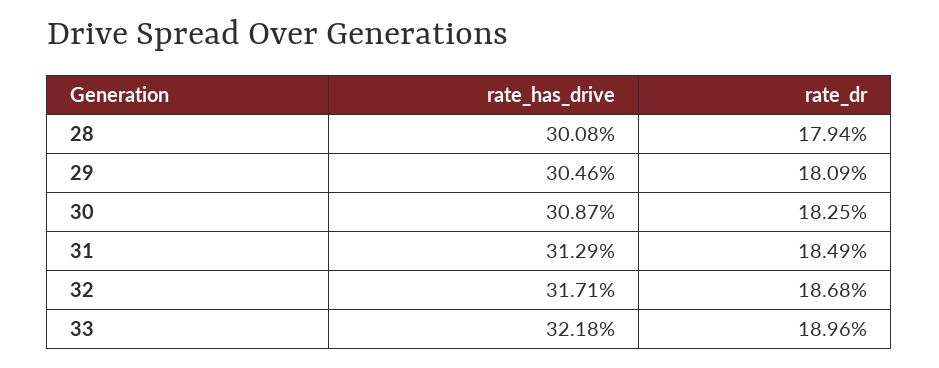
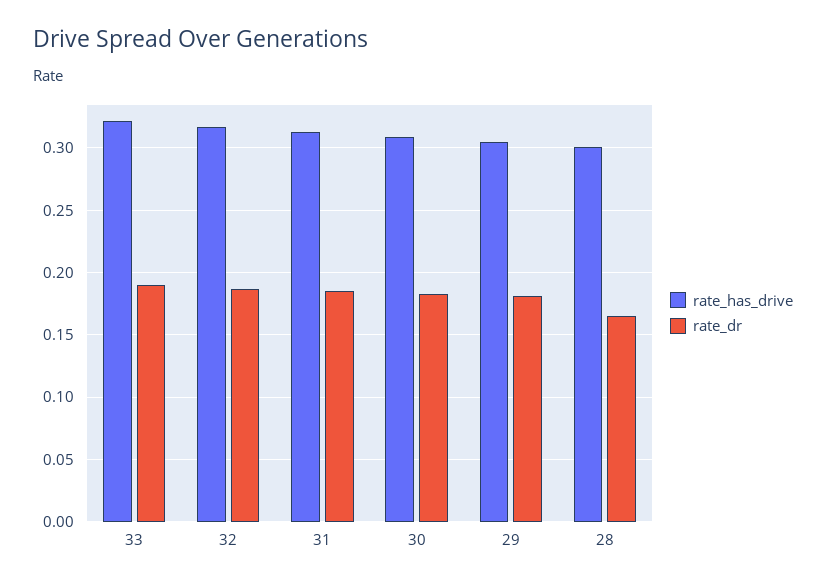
  {
    "rate_has_drive": {
      "28": 0.3008,
      "29": 0.3046,
      "30": 0.3087,
      "31": 0.3129,
      "32": 0.3171,
      "33": 0.3218
    },
    "rate_dr": {
-     "28": 0.1794,
+     "28": 0.165,
      "29": 0.1809,
      "30": 0.1825,
      "31": 0.1849,
      "32": 0.1868,
      "33": 0.1896
    }
  }

